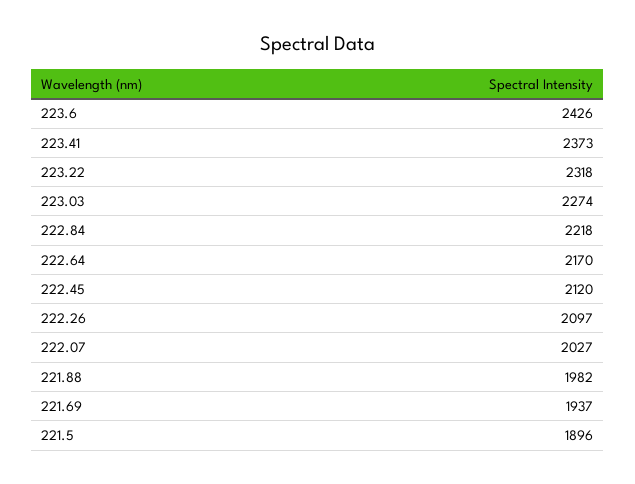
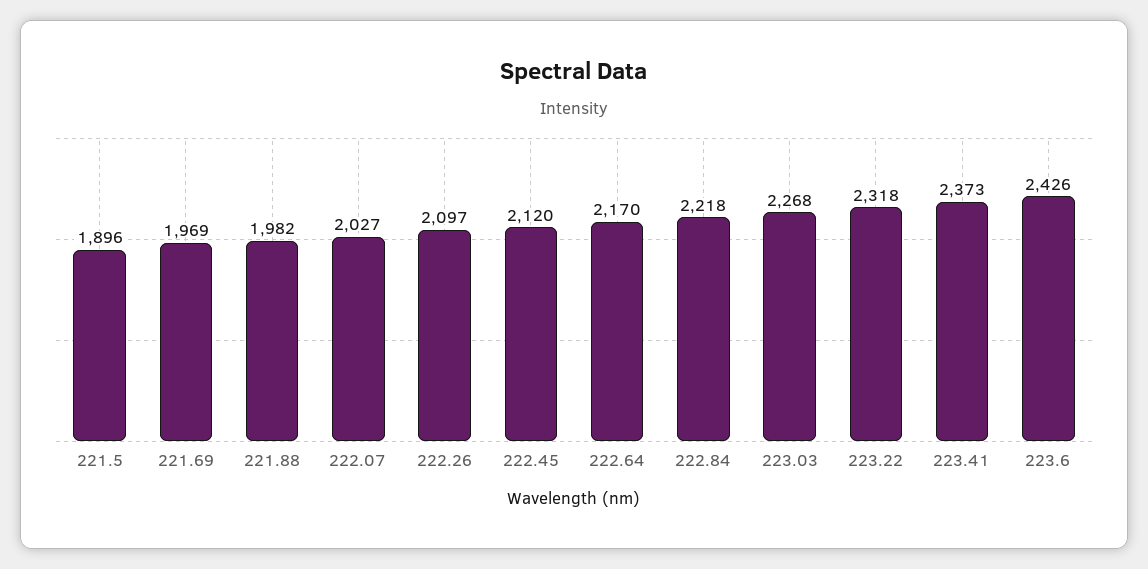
  {
    "223.6": 2426,
    "223.41": 2373,
    "223.22": 2318,
-   "223.03": 2274,
+   "223.03": 2268,
    "222.84": 2218,
    "222.64": 2170,
    "222.45": 2120,
    "222.26": 2097,
    "222.07": 2027,
    "221.88": 1982,
-   "221.69": 1937,
+   "221.69": 1969,
    "221.5": 1896
  }

